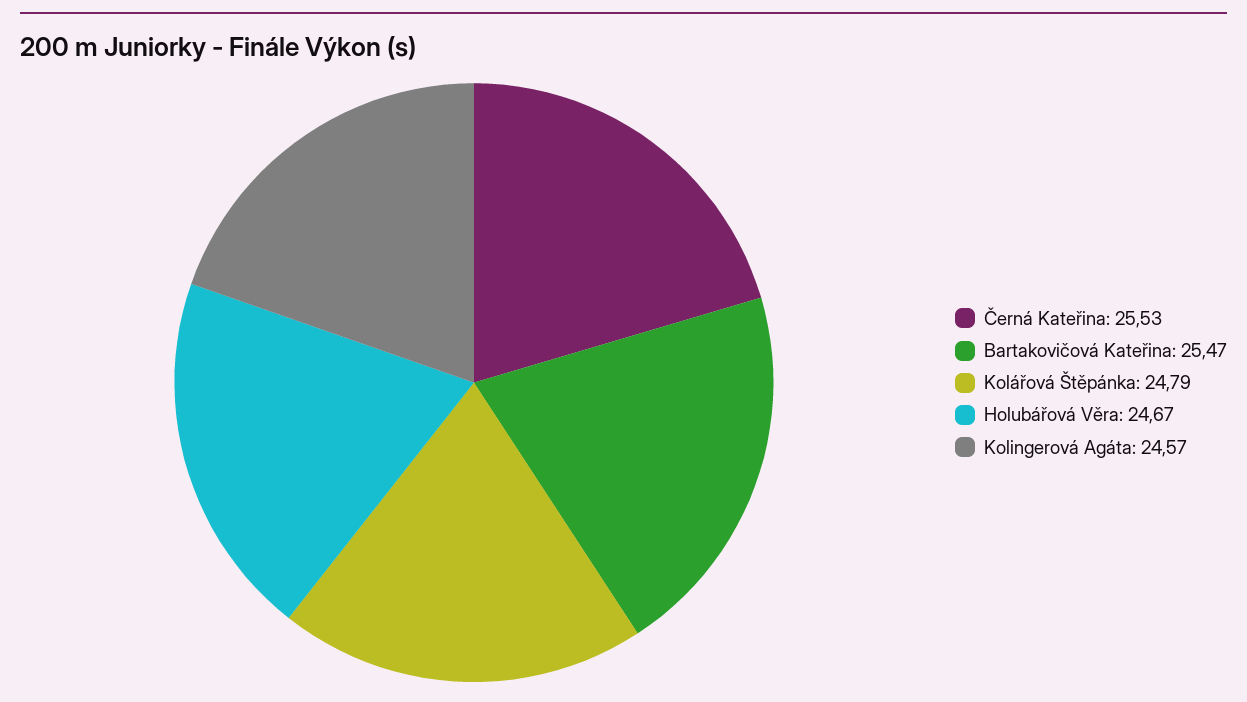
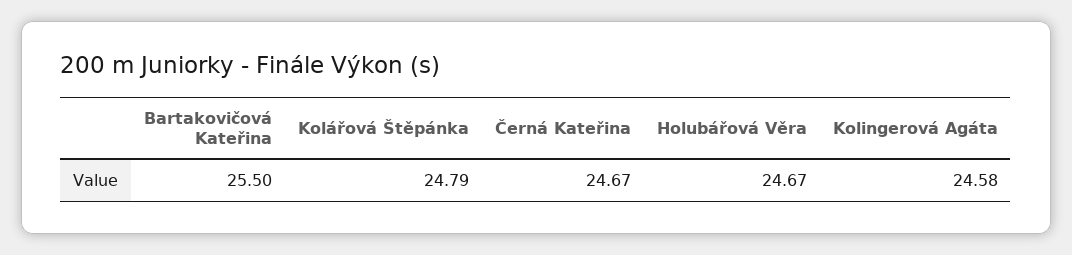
  {
-   "Černá Kateřina": 25.53,
+   "Černá Kateřina": 24.67,
-   "Bartakovičová Kateřina": 25.47,
+   "Bartakovičová Kateřina": 25.5,
    "Kolářová Štěpánka": 24.79,
    "Holubářová Věra": 24.67,
-   "Kolingerová Agáta": 24.57
+   "Kolingerová Agáta": 24.58
  }

